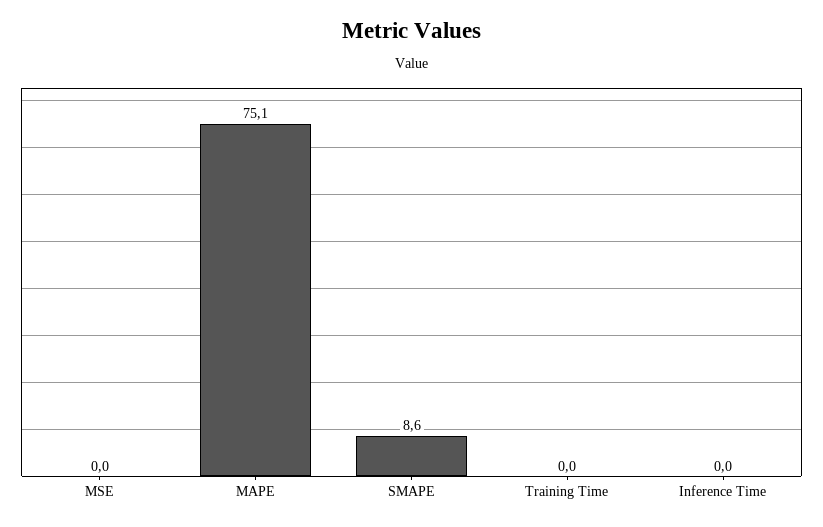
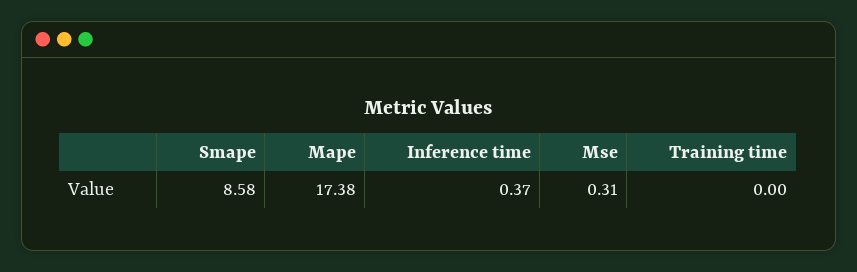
  {
-   "MSE": 0,
+   "MSE": 0.31,
-   "MAPE": 75.1,
+   "MAPE": 17.38,
    "SMAPE": 8.58,
    "Training Time": 0,
-   "Inference Time": 0
+   "Inference Time": 0.37
  }

